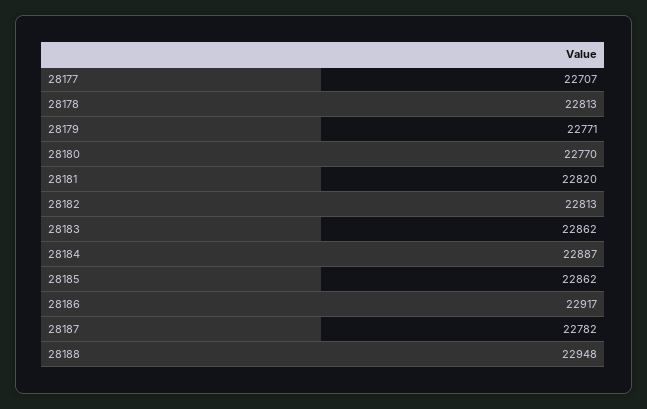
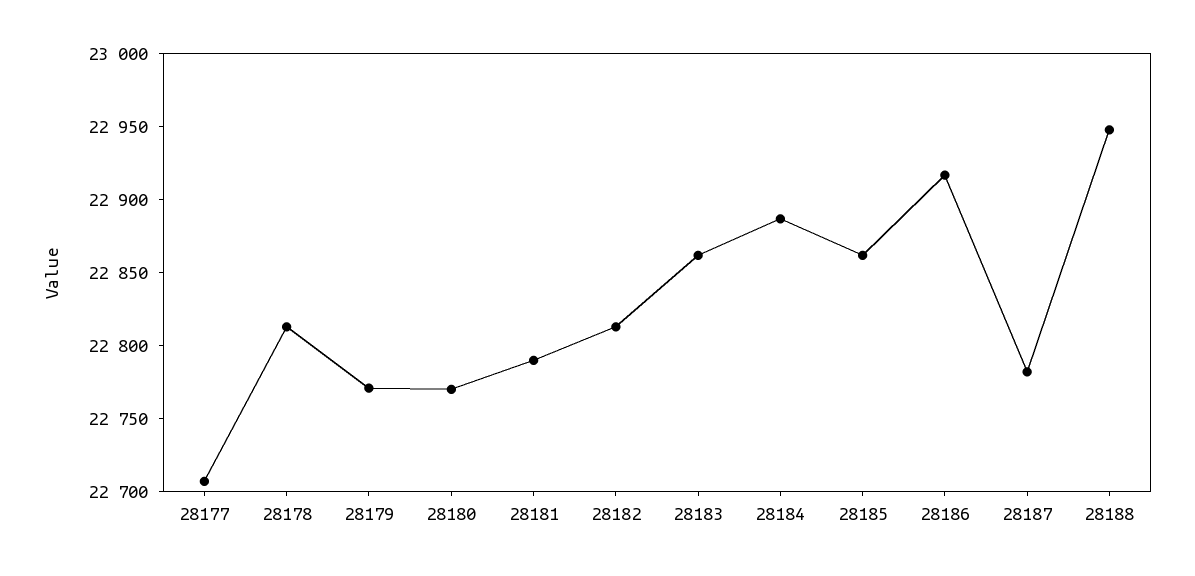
  {
    "28177": 22707,
    "28178": 22813,
    "28179": 22771,
    "28180": 22770,
-   "28181": 22820,
+   "28181": 22790,
    "28182": 22813,
    "28183": 22862,
    "28184": 22887,
    "28185": 22862,
    "28186": 22917,
    "28187": 22782,
    "28188": 22948
  }

